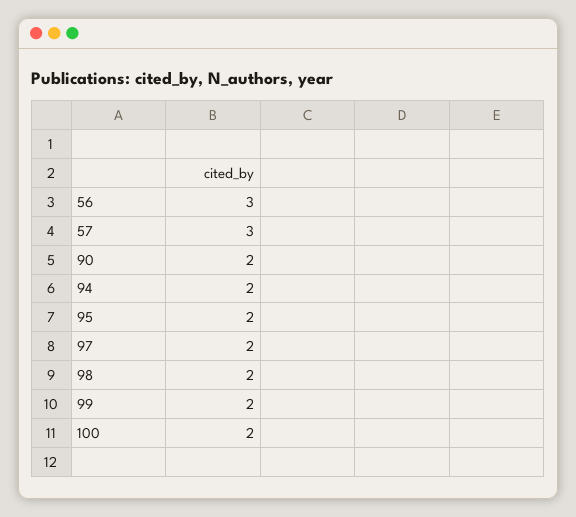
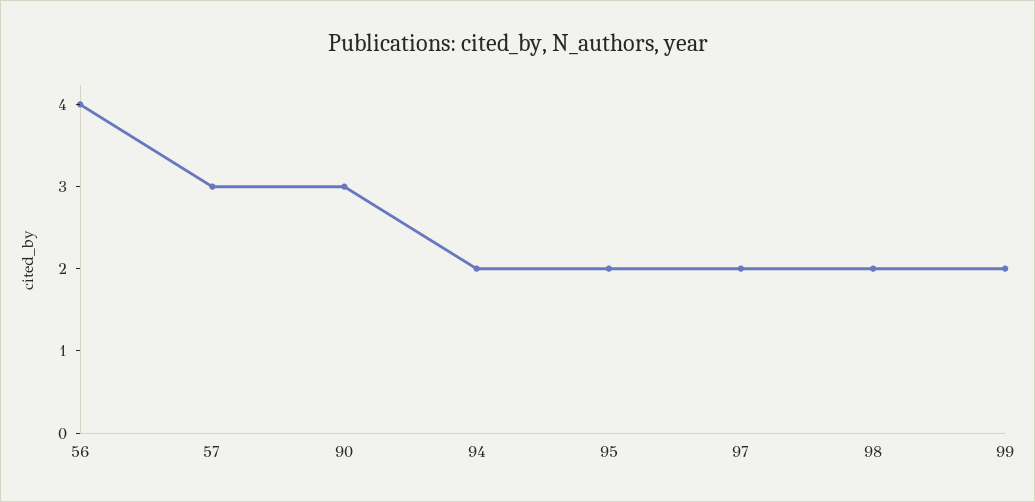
  {
-   "56": 3,
+   "56": 4,
    "57": 3,
-   "90": 2,
+   "90": 3,
    "94": 2,
    "95": 2,
    "97": 2,
    "98": 2,
-   "99": 2,
+   "99": 2
-   "100": 2
  }

